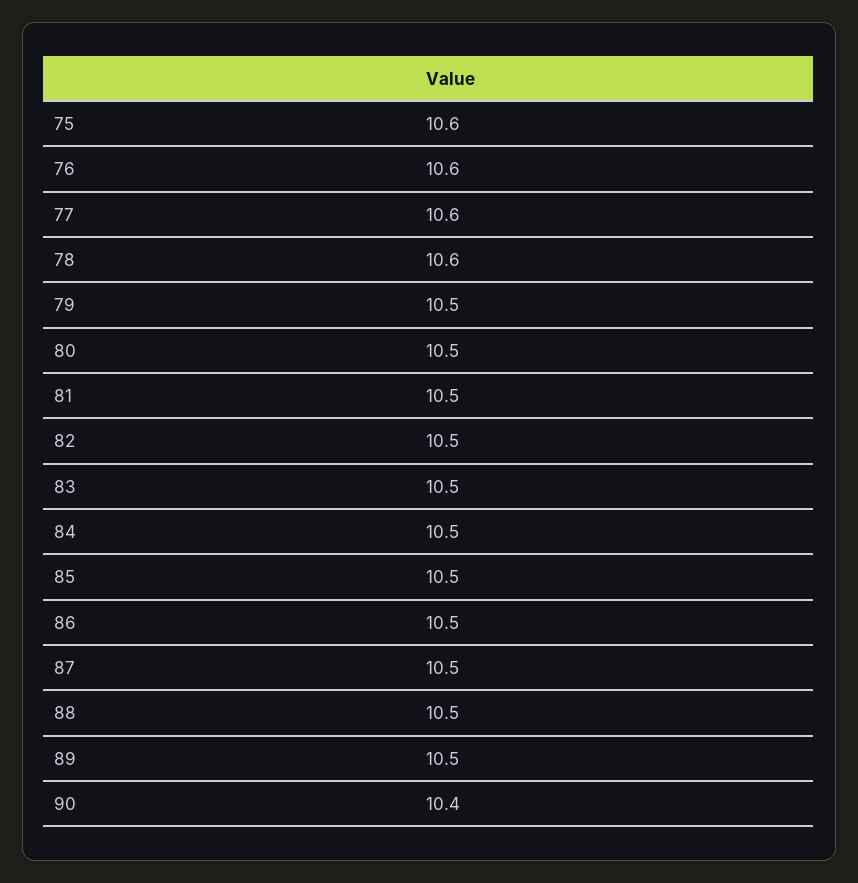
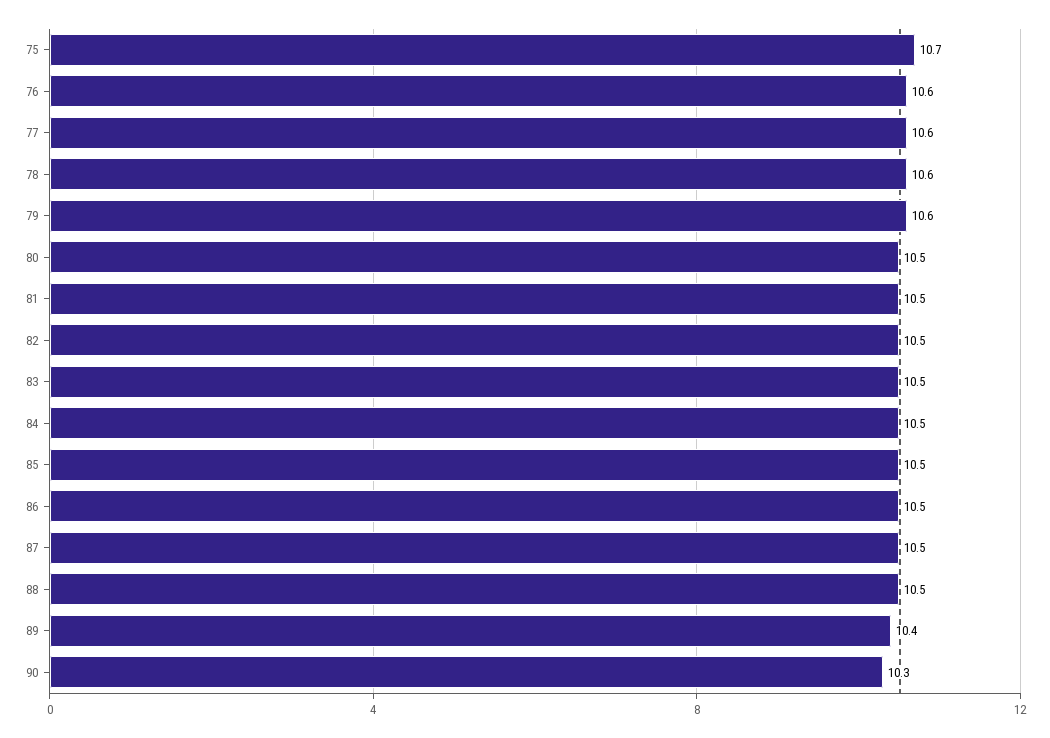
  {
-   "75": 10.6,
+   "75": 10.7,
    "76": 10.6,
    "77": 10.6,
    "78": 10.6,
-   "79": 10.5,
+   "79": 10.6,
    "80": 10.5,
    "81": 10.5,
    "82": 10.5,
    "83": 10.5,
    "84": 10.5,
    "85": 10.5,
    "86": 10.5,
    "87": 10.5,
    "88": 10.5,
-   "89": 10.5,
+   "89": 10.4,
-   "90": 10.4
+   "90": 10.3
  }

